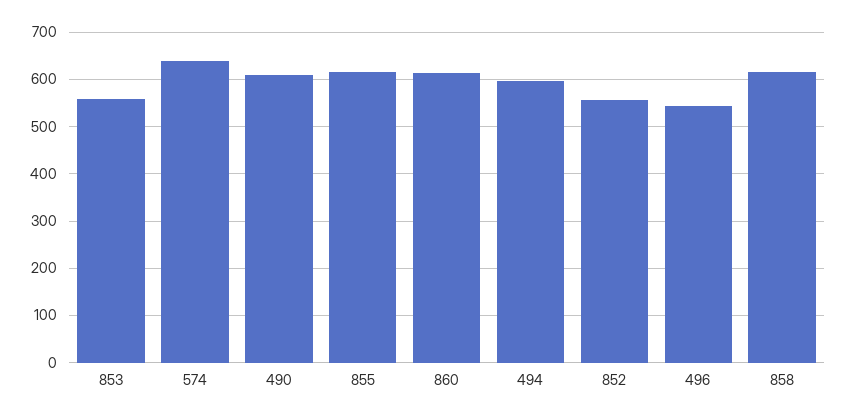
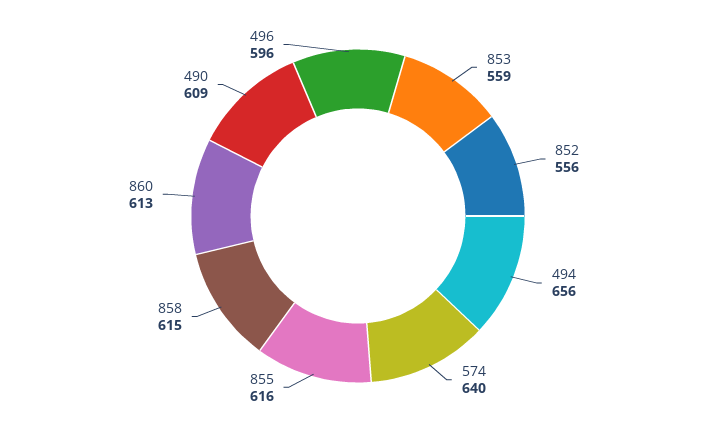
  {
    "853": 559,
    "574": 640,
    "490": 609,
    "855": 616,
    "860": 613,
-   "494": 600,
+   "494": 656,
    "852": 556,
-   "496": 540,
+   "496": 596,
    "858": 615
  }

